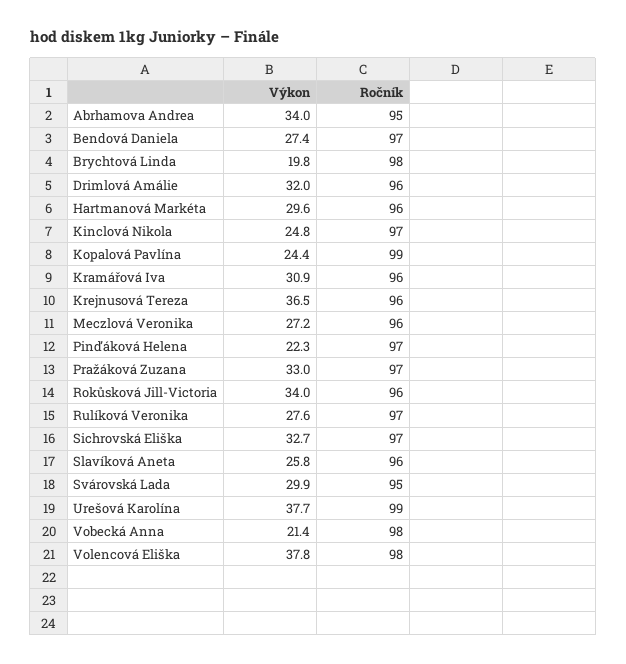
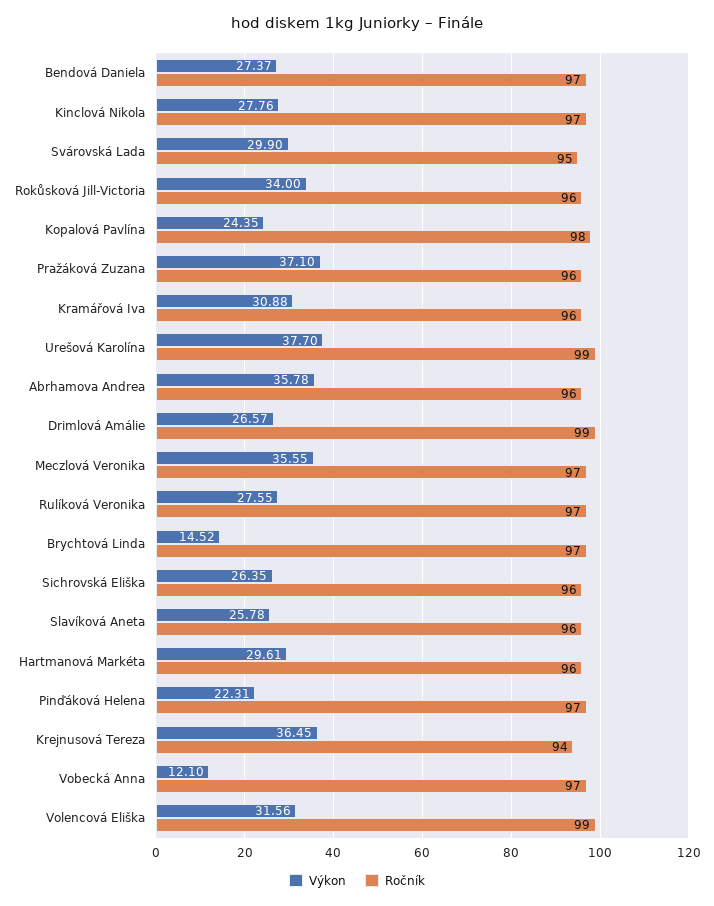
  {
    "Výkon": {
-     "Abrhamova Andrea": 34,
+     "Abrhamova Andrea": 35.78,
      "Bendová Daniela": 27.37,
-     "Brychtová Linda": 19.8,
+     "Brychtová Linda": 14.52,
-     "Drimlová Amálie": 32,
+     "Drimlová Amálie": 26.57,
      "Hartmanová Markéta": 29.61,
-     "Kinclová Nikola": 24.8,
+     "Kinclová Nikola": 27.76,
      "Kopalová Pavlína": 24.35,
      "Kramářová Iva": 30.88,
      "Krejnusová Tereza": 36.45,
-     "Meczlová Veronika": 27.2,
+     "Meczlová Veronika": 35.55,
      "Pinďáková Helena": 22.31,
-     "Pražáková Zuzana": 33,
+     "Pražáková Zuzana": 37.1,
      "Rokůsková Jill-Victoria": 34,
      "Rulíková Veronika": 27.55,
-     "Sichrovská Eliška": 32.7,
+     "Sichrovská Eliška": 26.35,
      "Slavíková Aneta": 25.78,
      "Svárovská Lada": 29.9,
      "Urešová Karolína": 37.7,
-     "Vobecká Anna": 21.4,
+     "Vobecká Anna": 12.1,
-     "Volencová Eliška": 37.8
+     "Volencová Eliška": 31.56
    },
    "Ročník": {
-     "Abrhamova Andrea": 95,
+     "Abrhamova Andrea": 96,
      "Bendová Daniela": 97,
-     "Brychtová Linda": 98,
+     "Brychtová Linda": 97,
-     "Drimlová Amálie": 96,
+     "Drimlová Amálie": 99,
      "Hartmanová Markéta": 96,
      "Kinclová Nikola": 97,
-     "Kopalová Pavlína": 99,
+     "Kopalová Pavlína": 98,
      "Kramářová Iva": 96,
-     "Krejnusová Tereza": 96,
+     "Krejnusová Tereza": 94,
-     "Meczlová Veronika": 96,
+     "Meczlová Veronika": 97,
      "Pinďáková Helena": 97,
-     "Pražáková Zuzana": 97,
+     "Pražáková Zuzana": 96,
      "Rokůsková Jill-Victoria": 96,
      "Rulíková Veronika": 97,
-     "Sichrovská Eliška": 97,
+     "Sichrovská Eliška": 96,
      "Slavíková Aneta": 96,
      "Svárovská Lada": 95,
      "Urešová Karolína": 99,
-     "Vobecká Anna": 98,
+     "Vobecká Anna": 97,
-     "Volencová Eliška": 98
+     "Volencová Eliška": 99
    }
  }

